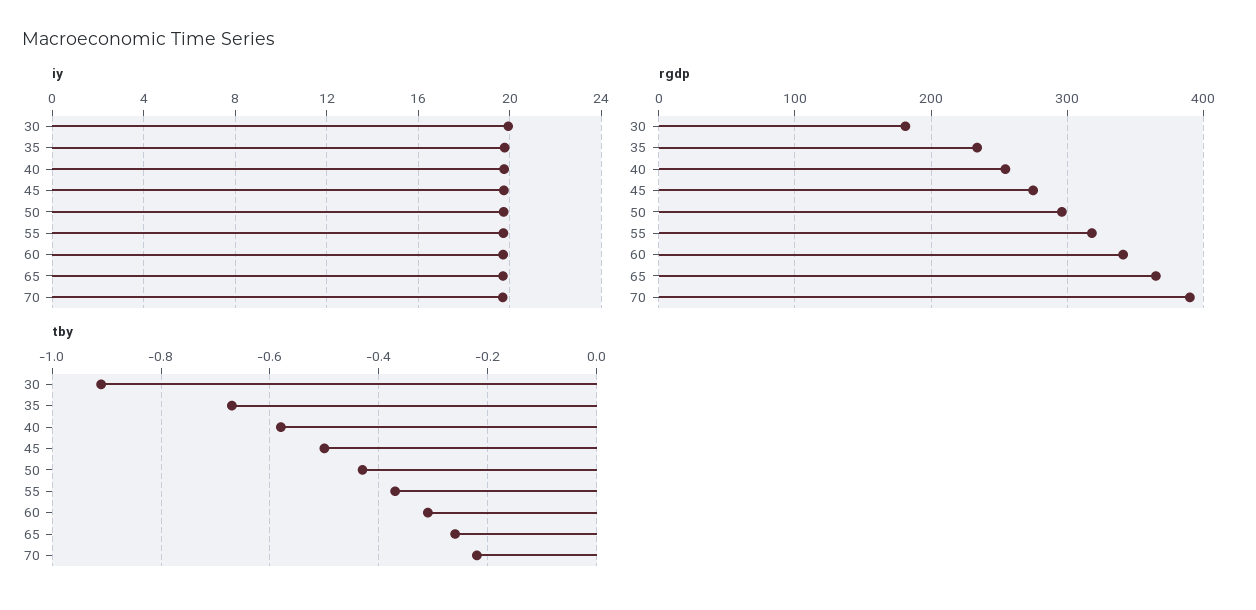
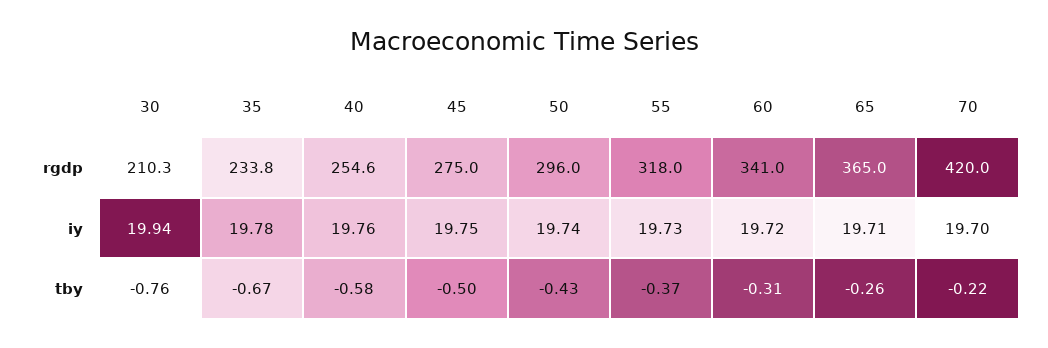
  {
    "iy": {
      "30": 19.94,
      "35": 19.78,
      "40": 19.76,
      "45": 19.75,
      "50": 19.74,
      "55": 19.73,
      "60": 19.72,
      "65": 19.71,
      "70": 19.7
    },
    "rgdp": {
-     "30": 180,
+     "30": 210.3,
      "35": 233.8,
      "40": 254.6,
      "45": 275,
      "50": 296,
      "55": 318,
      "60": 341,
      "65": 365,
-     "70": 390
+     "70": 420
    },
    "tby": {
-     "30": -0.9,
+     "30": -0.76,
      "35": -0.67,
      "40": -0.58,
      "45": -0.5,
      "50": -0.43,
      "55": -0.37,
      "60": -0.31,
      "65": -0.26,
      "70": -0.22
    }
  }

